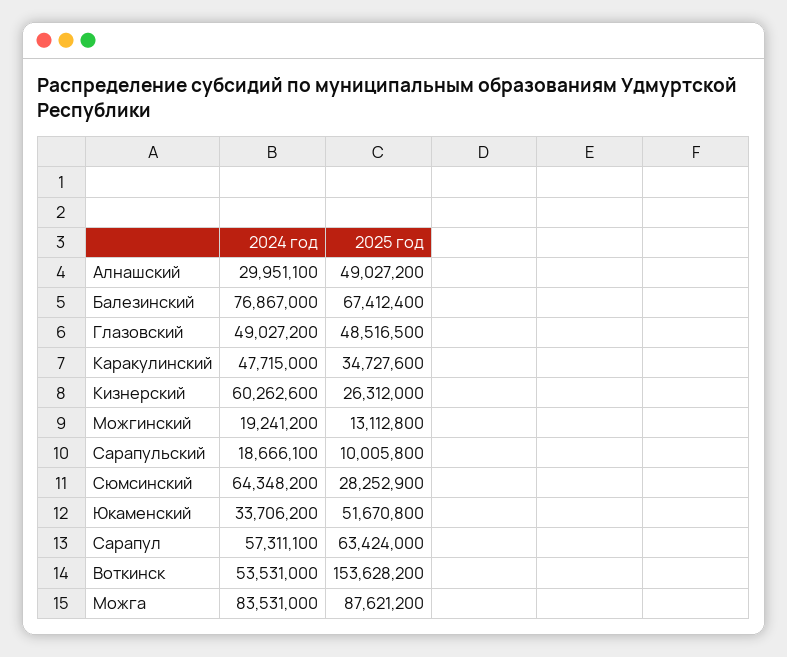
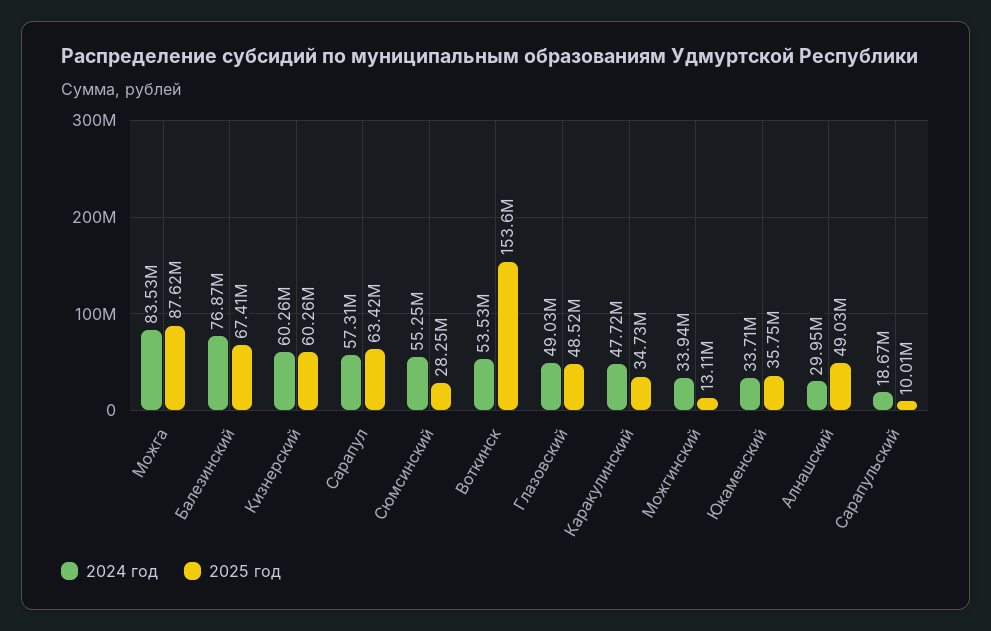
  {
    "2024 год": {
      "Алнашский": 29951100,
      "Балезинский": 76867000,
      "Глазовский": 49027200,
      "Каракулинский": 47715000,
      "Кизнерский": 60262600,
-     "Можгинский": 19241200,
+     "Можгинский": 33940000,
      "Сарапульский": 18666100,
-     "Сюмсинский": 64348200,
+     "Сюмсинский": 55250000,
      "Юкаменский": 33706200,
      "Сарапул": 57311100,
      "Воткинск": 53531000,
      "Можга": 83531000
    },
    "2025 год": {
      "Алнашский": 49027200,
      "Балезинский": 67412400,
      "Глазовский": 48516500,
      "Каракулинский": 34727600,
-     "Кизнерский": 26312000,
+     "Кизнерский": 60260000,
      "Можгинский": 13112800,
      "Сарапульский": 10005800,
      "Сюмсинский": 28252900,
-     "Юкаменский": 51670800,
+     "Юкаменский": 35750000,
      "Сарапул": 63424000,
      "Воткинск": 153628200,
      "Можга": 87621200
    }
  }

